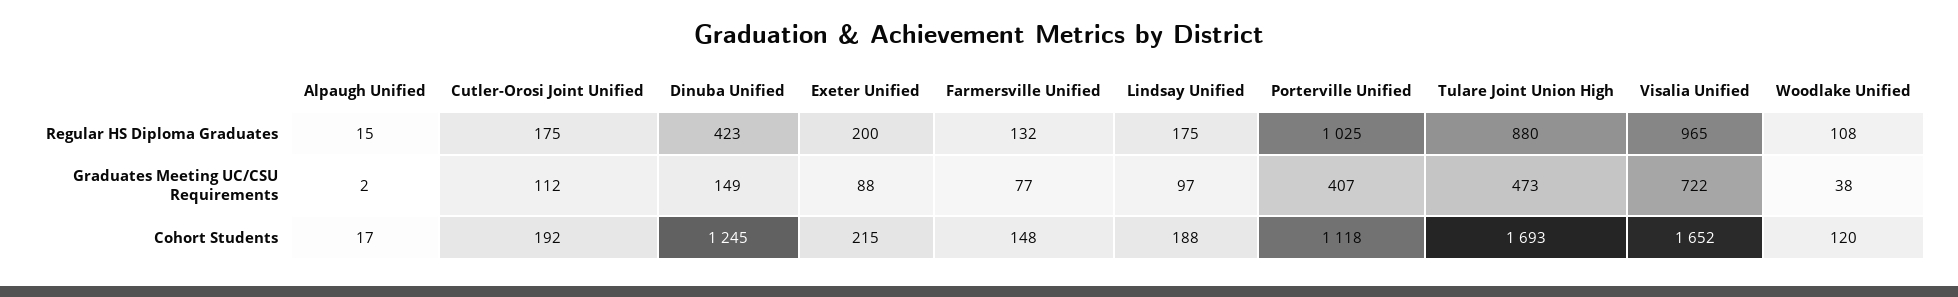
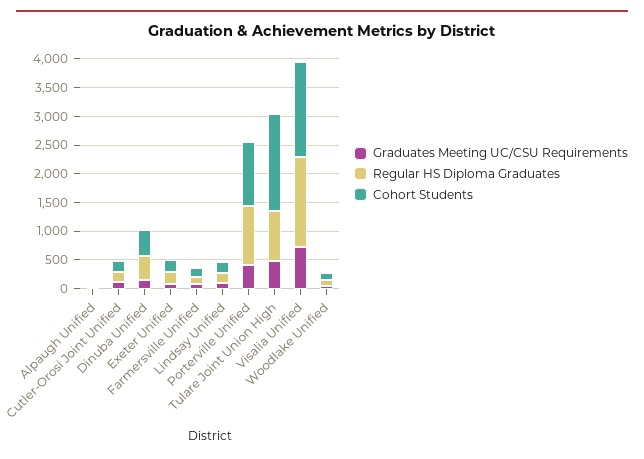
  {
    "Regular HS Diploma Graduates": {
      "Alpaugh Unified": 15,
      "Cutler-Orosi Joint Unified": 175,
      "Dinuba Unified": 423,
      "Exeter Unified": 200,
      "Farmersville Unified": 132,
      "Lindsay Unified": 175,
      "Porterville Unified": 1025,
      "Tulare Joint Union High": 880,
-     "Visalia Unified": 965,
+     "Visalia Unified": 1500,
      "Woodlake Unified": 108
    },
    "Graduates Meeting UC/CSU Requirements": {
      "Alpaugh Unified": 2,
      "Cutler-Orosi Joint Unified": 112,
      "Dinuba Unified": 149,
      "Exeter Unified": 88,
      "Farmersville Unified": 77,
      "Lindsay Unified": 97,
      "Porterville Unified": 407,
      "Tulare Joint Union High": 473,
      "Visalia Unified": 722,
      "Woodlake Unified": 38
    },
    "Cohort Students": {
      "Alpaugh Unified": 17,
      "Cutler-Orosi Joint Unified": 192,
-     "Dinuba Unified": 1245,
+     "Dinuba Unified": 500,
      "Exeter Unified": 215,
      "Farmersville Unified": 148,
      "Lindsay Unified": 188,
      "Porterville Unified": 1118,
      "Tulare Joint Union High": 1693,
      "Visalia Unified": 1652,
      "Woodlake Unified": 120
    }
  }

